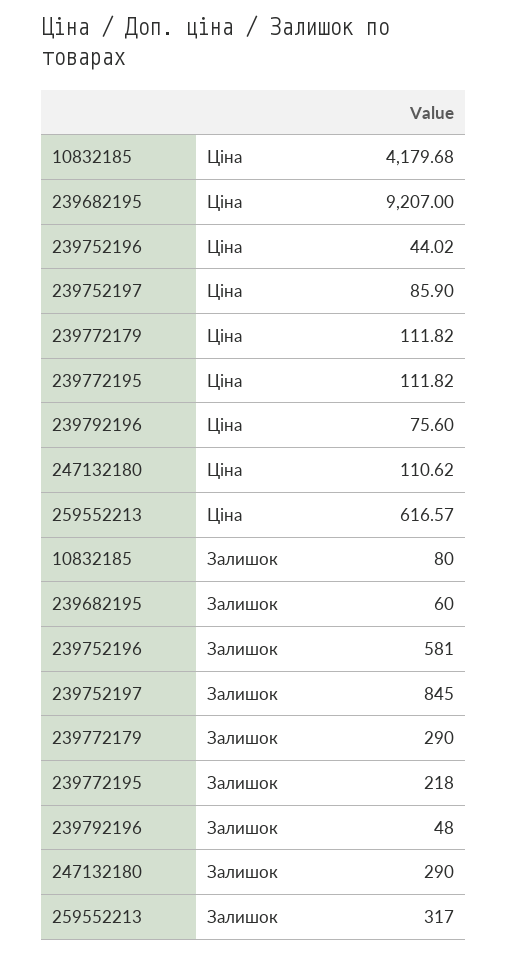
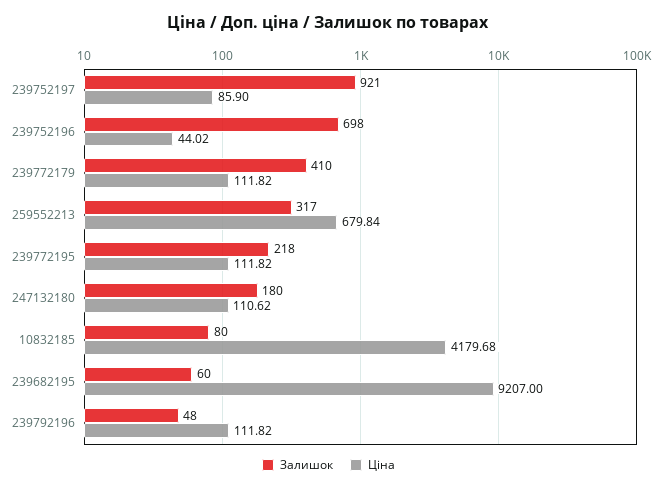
  {
    "Ціна": {
      "10832185": 4179.68,
      "239682195": 9207,
      "239752196": 44.02,
      "239752197": 85.9,
      "239772179": 111.82,
      "239772195": 111.82,
-     "239792196": 75.6,
+     "239792196": 111.82,
      "247132180": 110.62,
-     "259552213": 616.57
+     "259552213": 679.84
    },
    "Залишок": {
      "10832185": 80,
      "239682195": 60,
-     "239752196": 581,
+     "239752196": 698,
-     "239752197": 845,
+     "239752197": 921,
-     "239772179": 290,
+     "239772179": 410,
      "239772195": 218,
      "239792196": 48,
-     "247132180": 290,
+     "247132180": 180,
      "259552213": 317
    }
  }

